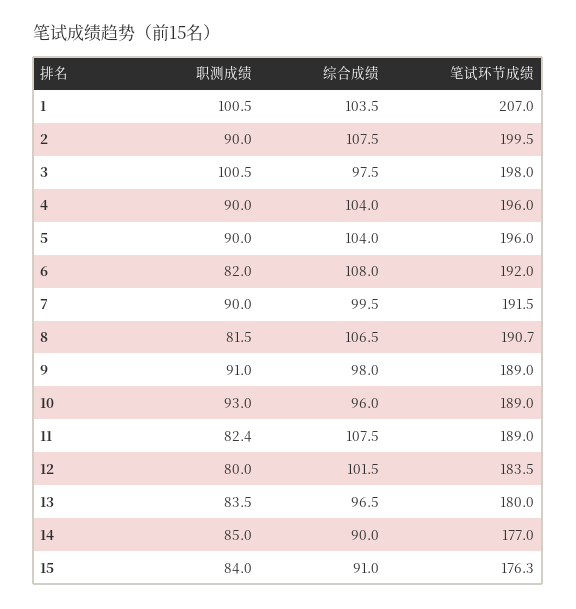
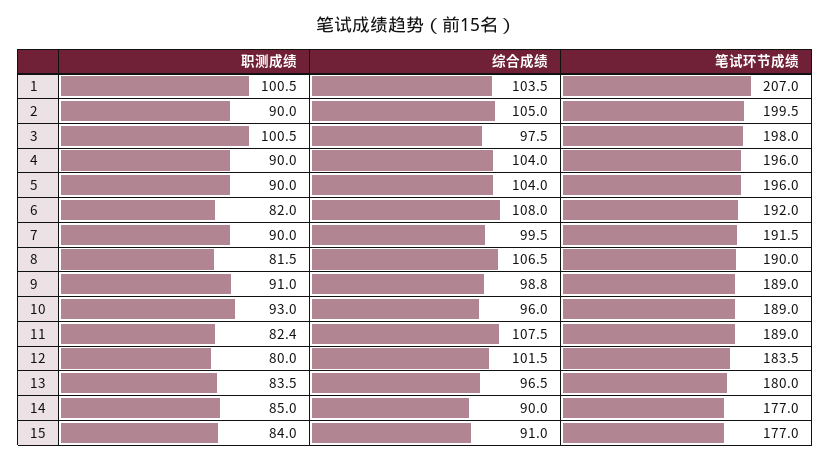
  {
    "职测成绩": {
      "1": 100.5,
      "2": 90,
      "3": 100.5,
      "4": 90,
      "5": 90,
      "6": 82,
      "7": 90,
      "8": 81.5,
      "9": 91,
      "10": 93,
      "11": 82.4,
      "12": 80,
      "13": 83.5,
      "14": 85,
      "15": 84
    },
    "综合成绩": {
      "1": 103.5,
-     "2": 107.5,
+     "2": 105,
      "3": 97.5,
      "4": 104,
      "5": 104,
      "6": 108,
      "7": 99.5,
      "8": 106.5,
-     "9": 98,
+     "9": 98.8,
      "10": 96,
      "11": 107.5,
      "12": 101.5,
      "13": 96.5,
      "14": 90,
      "15": 91
    },
    "笔试环节成绩": {
      "1": 207,
      "2": 199.5,
      "3": 198,
      "4": 196,
      "5": 196,
      "6": 192,
      "7": 191.5,
-     "8": 190.7,
+     "8": 190,
      "9": 189,
      "10": 189,
      "11": 189,
      "12": 183.5,
      "13": 180,
      "14": 177,
-     "15": 176.3
+     "15": 177
    }
  }

